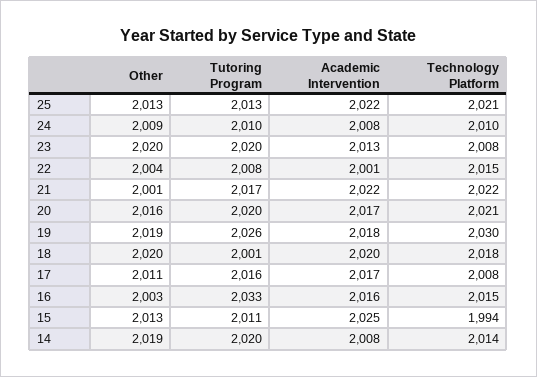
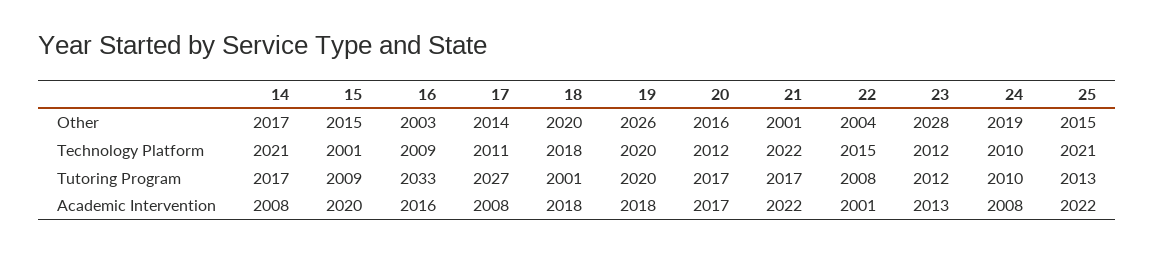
  {
    "Other": {
-     "25": 2013,
+     "25": 2015,
-     "24": 2009,
+     "24": 2019,
-     "23": 2020,
+     "23": 2028,
      "22": 2004,
      "21": 2001,
      "20": 2016,
-     "19": 2019,
+     "19": 2026,
      "18": 2020,
-     "17": 2011,
+     "17": 2014,
      "16": 2003,
-     "15": 2013,
+     "15": 2015,
-     "14": 2019
+     "14": 2017
    },
    "Tutoring Program": {
      "25": 2013,
      "24": 2010,
-     "23": 2020,
+     "23": 2012,
      "22": 2008,
      "21": 2017,
-     "20": 2020,
+     "20": 2017,
-     "19": 2026,
+     "19": 2020,
      "18": 2001,
-     "17": 2016,
+     "17": 2027,
      "16": 2033,
-     "15": 2011,
+     "15": 2009,
-     "14": 2020
+     "14": 2017
    },
    "Academic Intervention": {
      "25": 2022,
      "24": 2008,
      "23": 2013,
      "22": 2001,
      "21": 2022,
      "20": 2017,
      "19": 2018,
-     "18": 2020,
+     "18": 2018,
-     "17": 2017,
+     "17": 2008,
      "16": 2016,
-     "15": 2025,
+     "15": 2020,
      "14": 2008
    },
    "Technology Platform": {
      "25": 2021,
      "24": 2010,
-     "23": 2008,
+     "23": 2012,
      "22": 2015,
      "21": 2022,
-     "20": 2021,
+     "20": 2012,
-     "19": 2030,
+     "19": 2020,
      "18": 2018,
-     "17": 2008,
+     "17": 2011,
-     "16": 2015,
+     "16": 2009,
-     "15": 1994,
+     "15": 2001,
-     "14": 2014
+     "14": 2021
    }
  }

